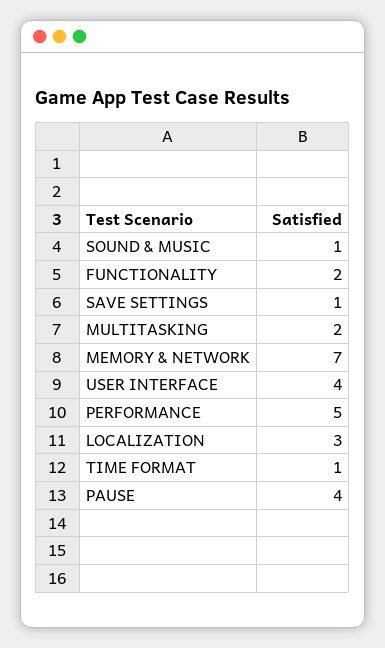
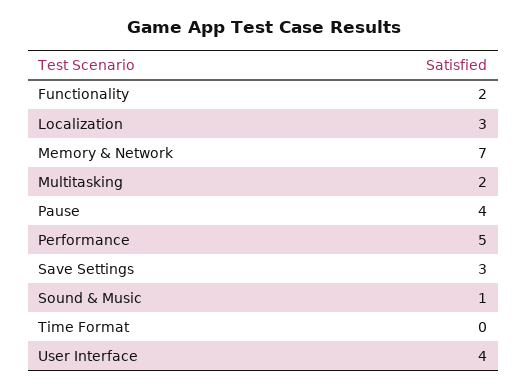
  {
    "SOUND & MUSIC": 1,
    "FUNCTIONALITY": 2,
-   "SAVE SETTINGS": 1,
+   "SAVE SETTINGS": 3,
    "MULTITASKING": 2,
    "MEMORY & NETWORK": 7,
    "USER INTERFACE": 4,
    "PERFORMANCE": 5,
    "LOCALIZATION": 3,
-   "TIME FORMAT": 1,
+   "TIME FORMAT": 0,
    "PAUSE": 4
  }

